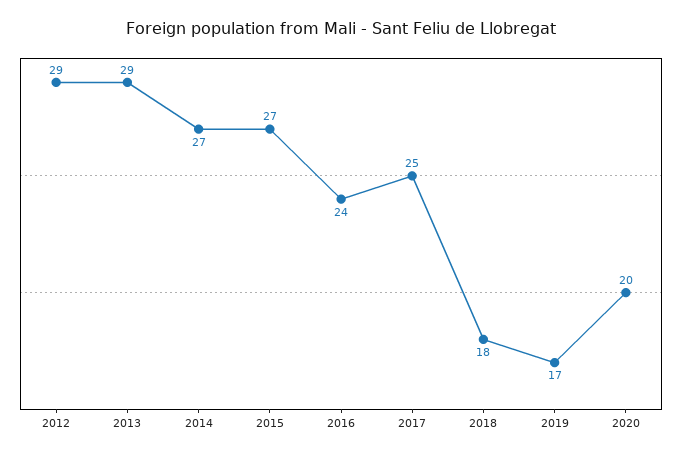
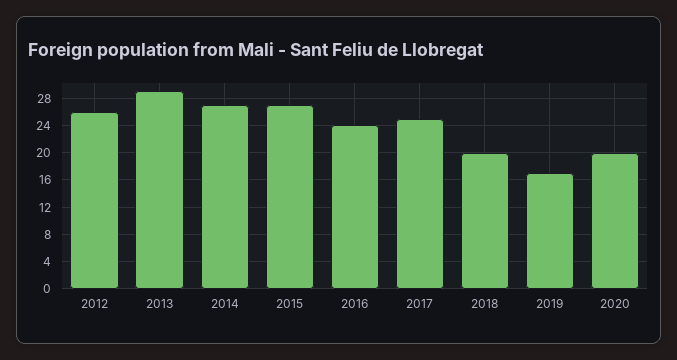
  {
-   "2012": 29,
+   "2012": 26,
    "2013": 29,
    "2014": 27,
    "2015": 27,
    "2016": 24,
    "2017": 25,
-   "2018": 18,
+   "2018": 20,
    "2019": 17,
    "2020": 20
  }

